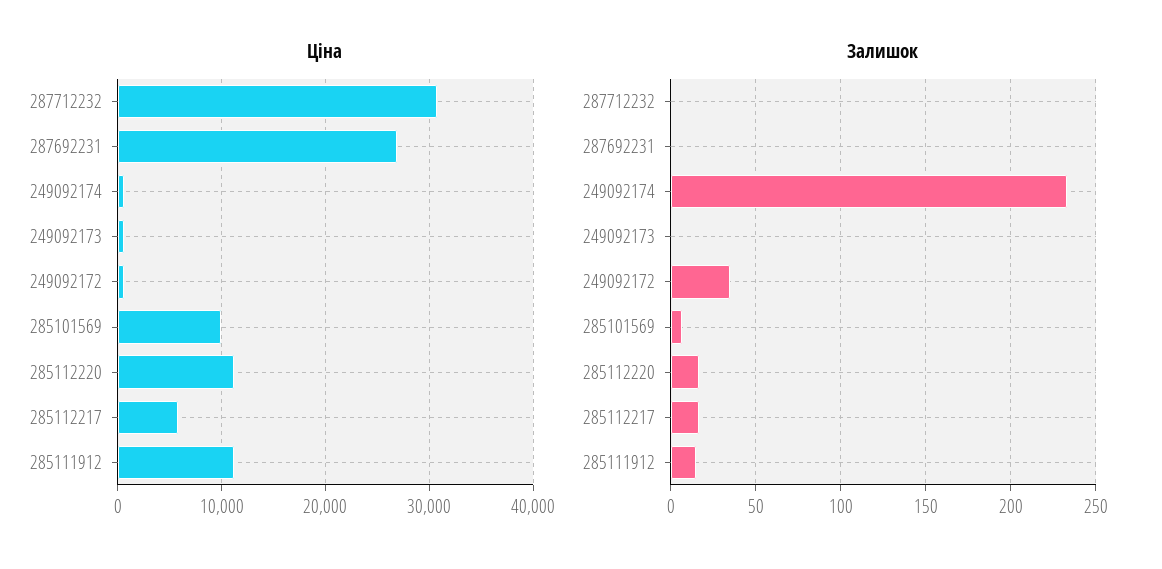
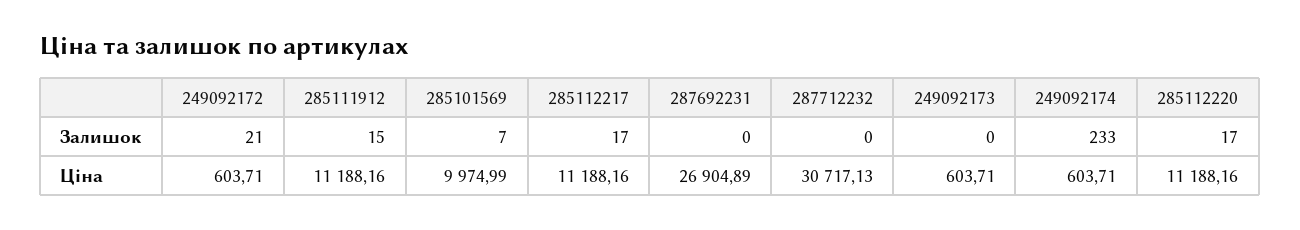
  {
    "Ціна": {
      "287712232": 30717.13,
      "287692231": 26904.89,
      "249092174": 603.71,
      "249092173": 603.71,
      "249092172": 603.71,
      "285101569": 9974.99,
      "285112220": 11188.16,
-     "285112217": 6000,
+     "285112217": 11188.16,
      "285111912": 11188.16
    },
    "Залишок": {
      "287712232": 0,
      "287692231": 0,
      "249092174": 233,
      "249092173": 0,
-     "249092172": 35,
+     "249092172": 21,
      "285101569": 7,
      "285112220": 17,
      "285112217": 17,
      "285111912": 15
    }
  }

